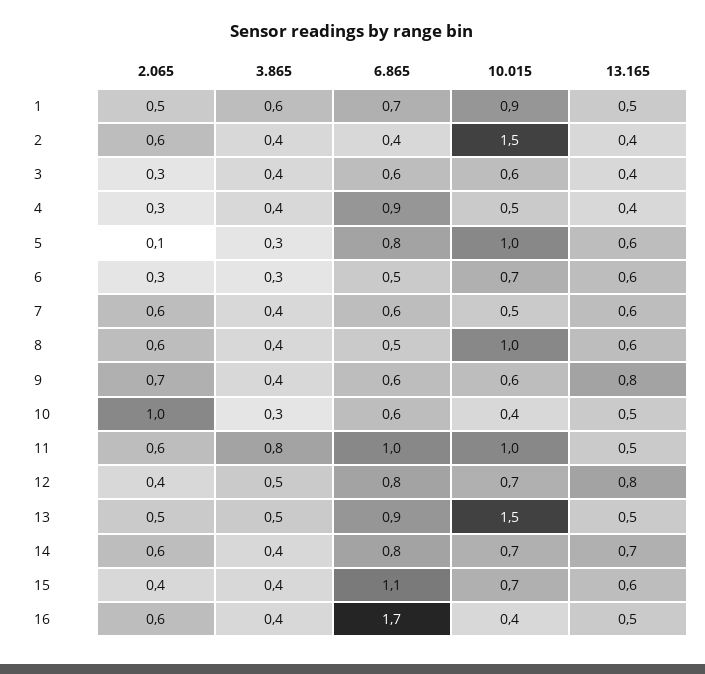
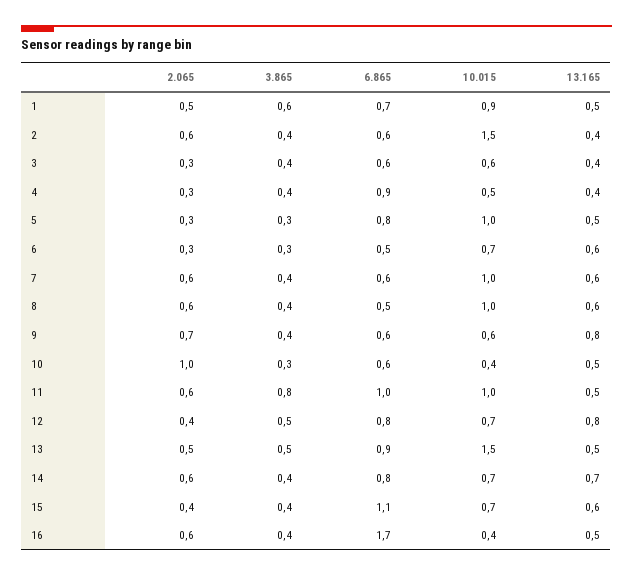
  {
    "2.065": {
      "1": 0.5,
      "2": 0.6,
      "3": 0.3,
      "4": 0.3,
-     "5": 0.1,
+     "5": 0.3,
      "6": 0.3,
      "7": 0.6,
      "8": 0.6,
      "9": 0.7,
      "10": 1,
      "11": 0.6,
      "12": 0.4,
      "13": 0.5,
      "14": 0.6,
      "15": 0.4,
      "16": 0.6
    },
    "3.865": {
      "1": 0.6,
      "2": 0.4,
      "3": 0.4,
      "4": 0.4,
      "5": 0.3,
      "6": 0.3,
      "7": 0.4,
      "8": 0.4,
      "9": 0.4,
      "10": 0.3,
      "11": 0.8,
      "12": 0.5,
      "13": 0.5,
      "14": 0.4,
      "15": 0.4,
      "16": 0.4
    },
    "6.865": {
      "1": 0.7,
-     "2": 0.4,
+     "2": 0.6,
      "3": 0.6,
      "4": 0.9,
      "5": 0.8,
      "6": 0.5,
      "7": 0.6,
      "8": 0.5,
      "9": 0.6,
      "10": 0.6,
      "11": 1,
      "12": 0.8,
      "13": 0.9,
      "14": 0.8,
      "15": 1.1,
      "16": 1.7
    },
    "10.015": {
      "1": 0.9,
      "2": 1.5,
      "3": 0.6,
      "4": 0.5,
      "5": 1,
      "6": 0.7,
-     "7": 0.5,
+     "7": 1,
      "8": 1,
      "9": 0.6,
      "10": 0.4,
      "11": 1,
      "12": 0.7,
      "13": 1.5,
      "14": 0.7,
      "15": 0.7,
      "16": 0.4
    },
    "13.165": {
      "1": 0.5,
      "2": 0.4,
      "3": 0.4,
      "4": 0.4,
-     "5": 0.6,
+     "5": 0.5,
      "6": 0.6,
      "7": 0.6,
      "8": 0.6,
      "9": 0.8,
      "10": 0.5,
      "11": 0.5,
      "12": 0.8,
      "13": 0.5,
      "14": 0.7,
      "15": 0.6,
      "16": 0.5
    }
  }

